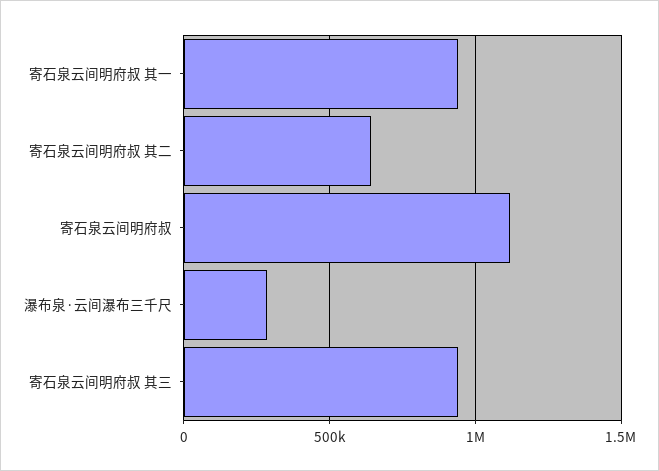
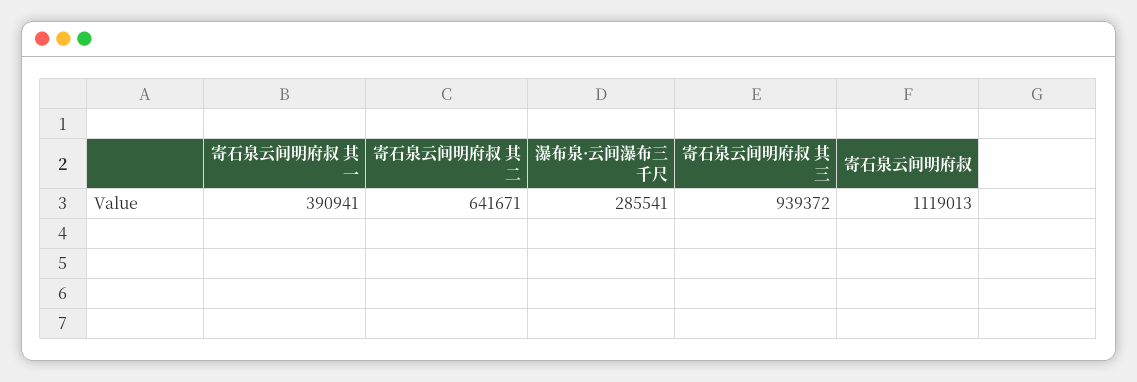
  {
-   "寄石泉云间明府叔 其一": 950000,
+   "寄石泉云间明府叔 其一": 390941,
    "寄石泉云间明府叔 其二": 641671,
    "寄石泉云间明府叔": 1119013,
    "瀑布泉·云间瀑布三千尺": 285541,
    "寄石泉云间明府叔 其三": 939372
  }

